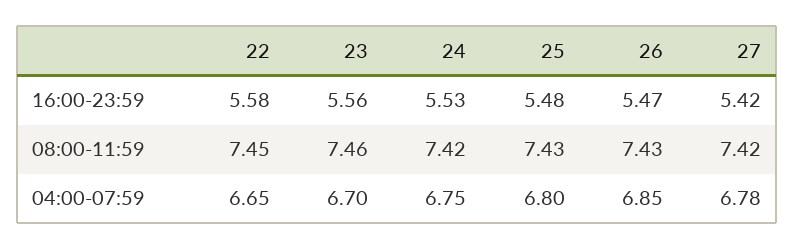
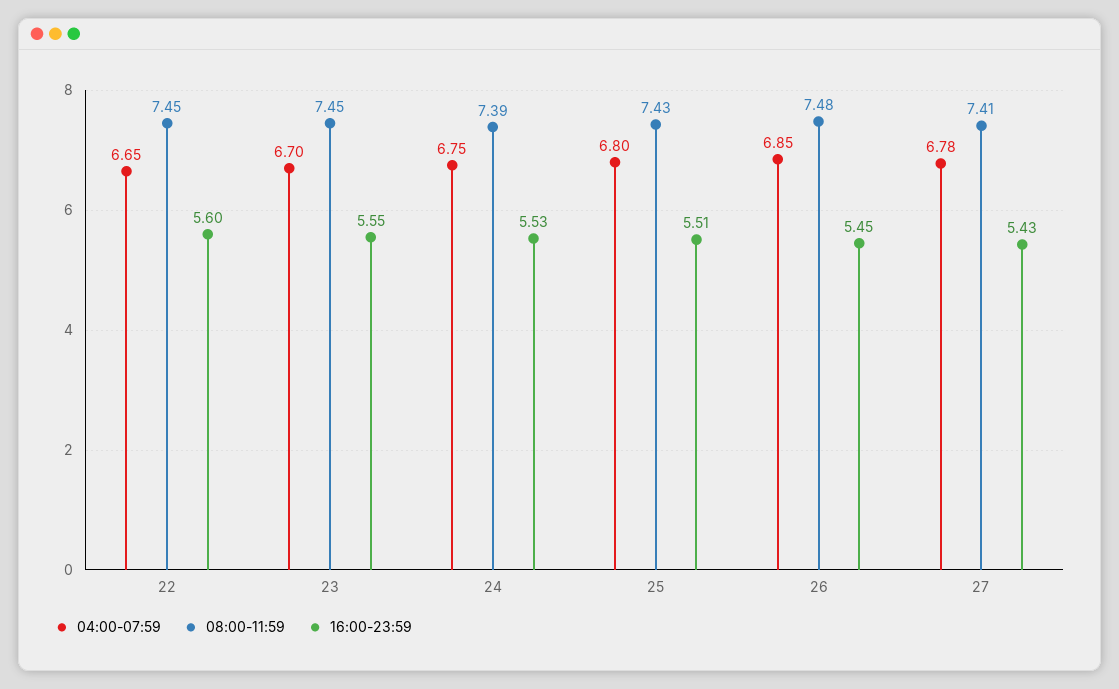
  {
    "16:00-23:59": {
-     "22": 5.58,
+     "22": 5.6,
-     "23": 5.56,
+     "23": 5.55,
      "24": 5.53,
-     "25": 5.48,
+     "25": 5.51,
-     "26": 5.47,
+     "26": 5.45,
-     "27": 5.42
+     "27": 5.43
    },
    "08:00-11:59": {
      "22": 7.45,
-     "23": 7.46,
+     "23": 7.45,
-     "24": 7.42,
+     "24": 7.39,
      "25": 7.43,
-     "26": 7.43,
+     "26": 7.48,
-     "27": 7.42
+     "27": 7.41
    },
    "04:00-07:59": {
      "22": 6.65,
      "23": 6.7,
      "24": 6.75,
      "25": 6.8,
      "26": 6.85,
      "27": 6.78
    }
  }

